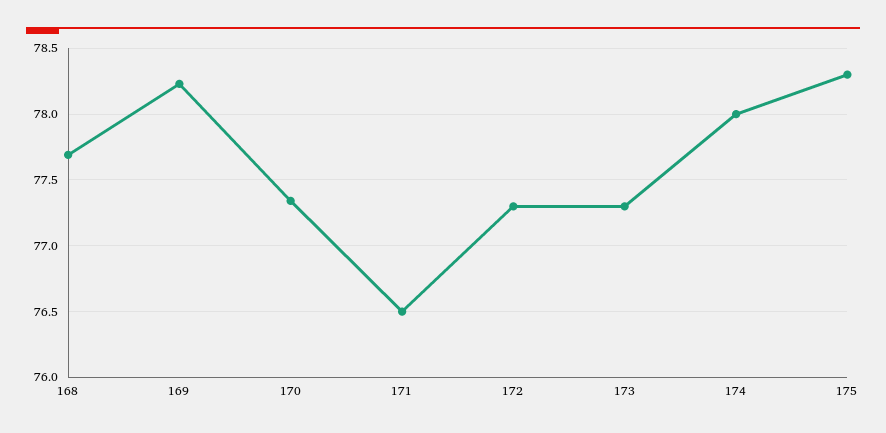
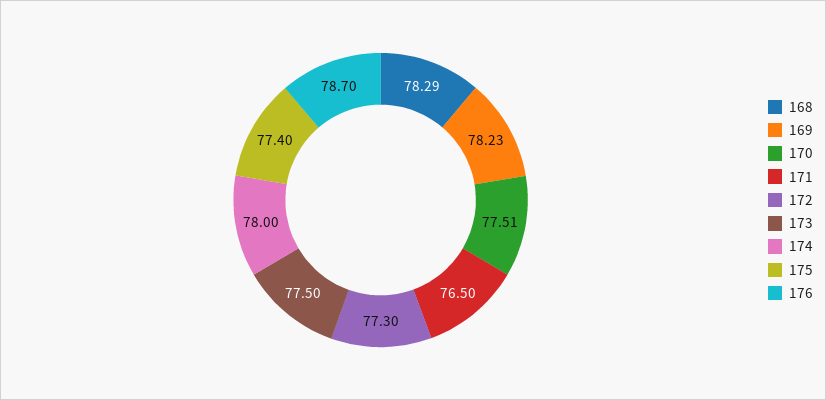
  {
-   "168": 77.7,
+   "168": 78.29,
    "169": 78.23,
-   "170": 77.35,
+   "170": 77.51,
    "171": 76.5,
    "172": 77.3,
-   "173": 77.3,
+   "173": 77.5,
    "174": 78,
-   "175": 78.3
+   "175": 77.4,
+   "176": 78.7
  }

